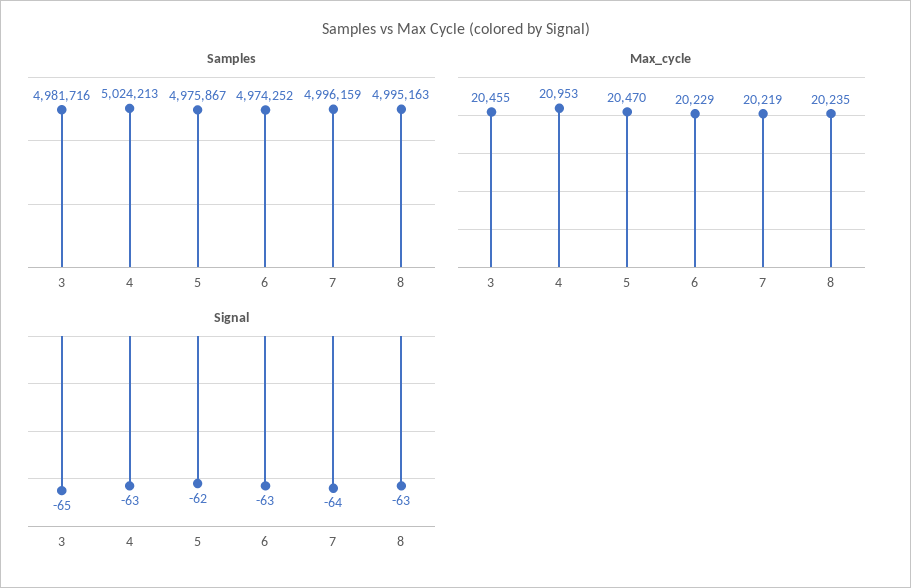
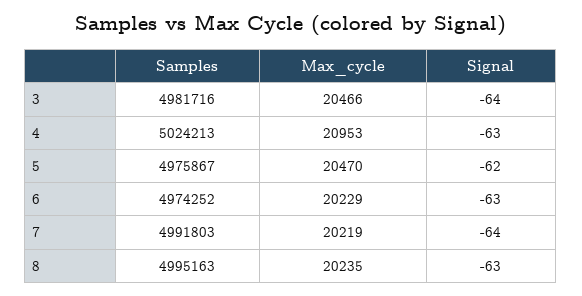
  {
    "Samples": {
      "3": 4981716,
      "4": 5024213,
      "5": 4975867,
      "6": 4974252,
-     "7": 4996159,
+     "7": 4991803,
      "8": 4995163
    },
    "Max_cycle": {
-     "3": 20455,
+     "3": 20466,
      "4": 20953,
      "5": 20470,
      "6": 20229,
      "7": 20219,
      "8": 20235
    },
    "Signal": {
-     "3": -65,
+     "3": -64,
      "4": -63,
      "5": -62,
      "6": -63,
      "7": -64,
      "8": -63
    }
  }

